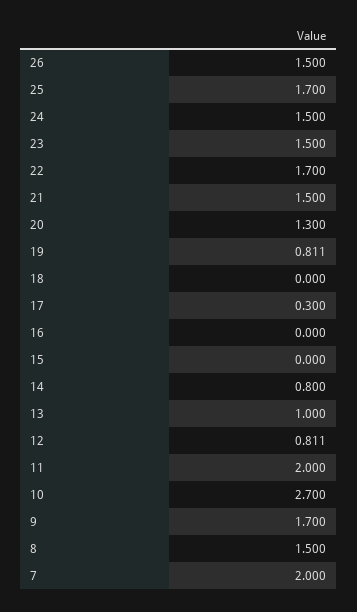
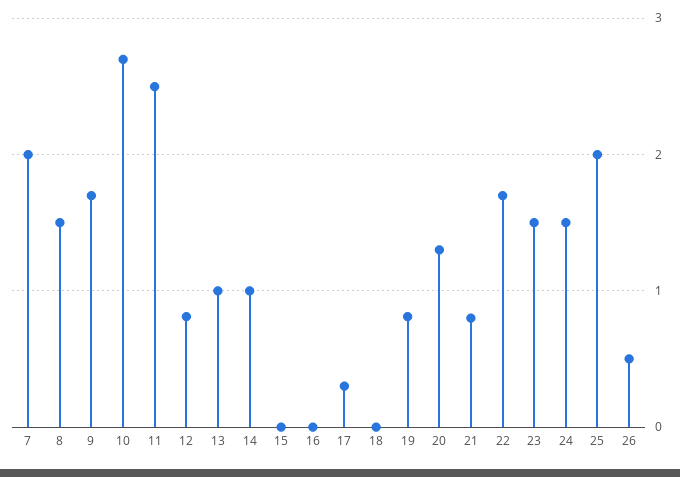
  {
-   "26": 1.5,
+   "26": 0.5,
-   "25": 1.7,
+   "25": 2,
    "24": 1.5,
    "23": 1.5,
    "22": 1.7,
-   "21": 1.5,
+   "21": 0.8,
    "20": 1.3,
    "19": 0.811,
    "18": 0,
    "17": 0.3,
    "16": 0,
    "15": 0,
-   "14": 0.8,
+   "14": 1,
    "13": 1,
    "12": 0.811,
-   "11": 2,
+   "11": 2.5,
    "10": 2.7,
    "9": 1.7,
    "8": 1.5,
    "7": 2
  }

